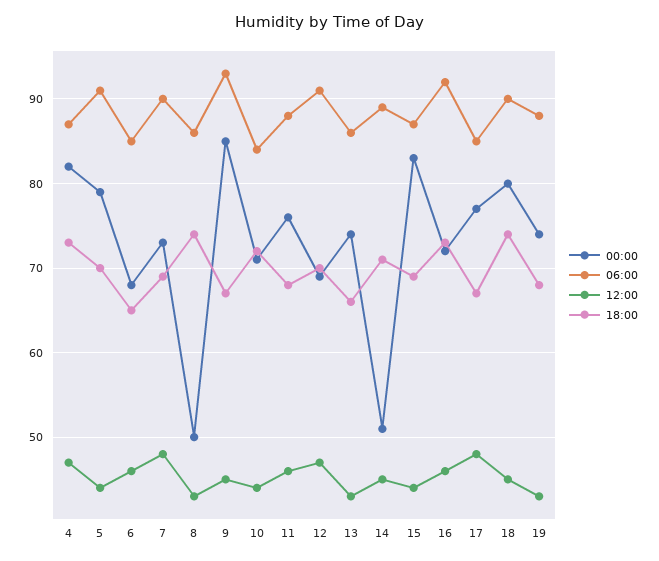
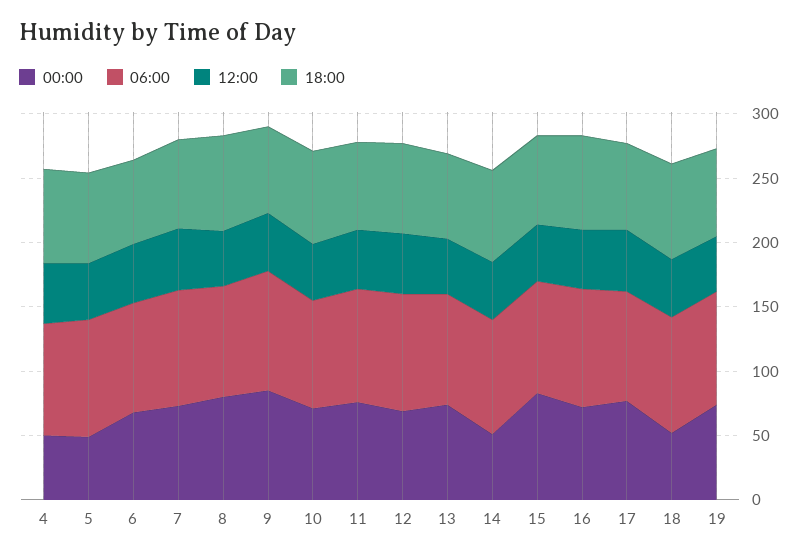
  {
    "00:00": {
-     "4": 82,
+     "4": 50,
-     "5": 79,
+     "5": 50,
      "6": 68,
      "7": 73,
-     "8": 50,
+     "8": 80,
      "9": 85,
      "10": 71,
      "11": 76,
      "12": 69,
      "13": 74,
      "14": 51,
      "15": 83,
      "16": 72,
      "17": 77,
-     "18": 80,
+     "18": 50,
      "19": 74
    },
    "06:00": {
      "4": 87,
      "5": 91,
      "6": 85,
      "7": 90,
      "8": 86,
      "9": 93,
      "10": 84,
      "11": 88,
      "12": 91,
      "13": 86,
      "14": 89,
      "15": 87,
      "16": 92,
      "17": 85,
      "18": 90,
      "19": 88
    },
    "12:00": {
      "4": 47,
      "5": 44,
      "6": 46,
      "7": 48,
      "8": 43,
      "9": 45,
      "10": 44,
      "11": 46,
      "12": 47,
      "13": 43,
      "14": 45,
      "15": 44,
      "16": 46,
      "17": 48,
      "18": 45,
      "19": 43
    },
    "18:00": {
      "4": 73,
      "5": 70,
      "6": 65,
      "7": 69,
      "8": 74,
      "9": 67,
      "10": 72,
      "11": 68,
      "12": 70,
      "13": 66,
      "14": 71,
      "15": 69,
      "16": 73,
      "17": 67,
      "18": 74,
      "19": 68
    }
  }

